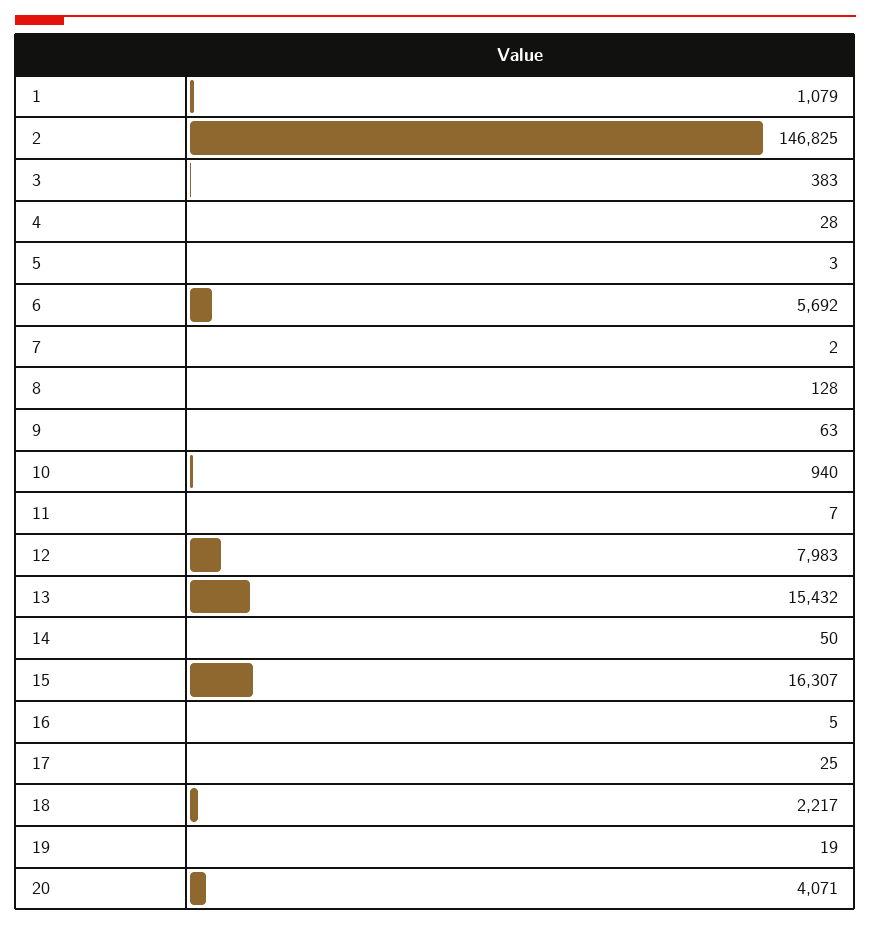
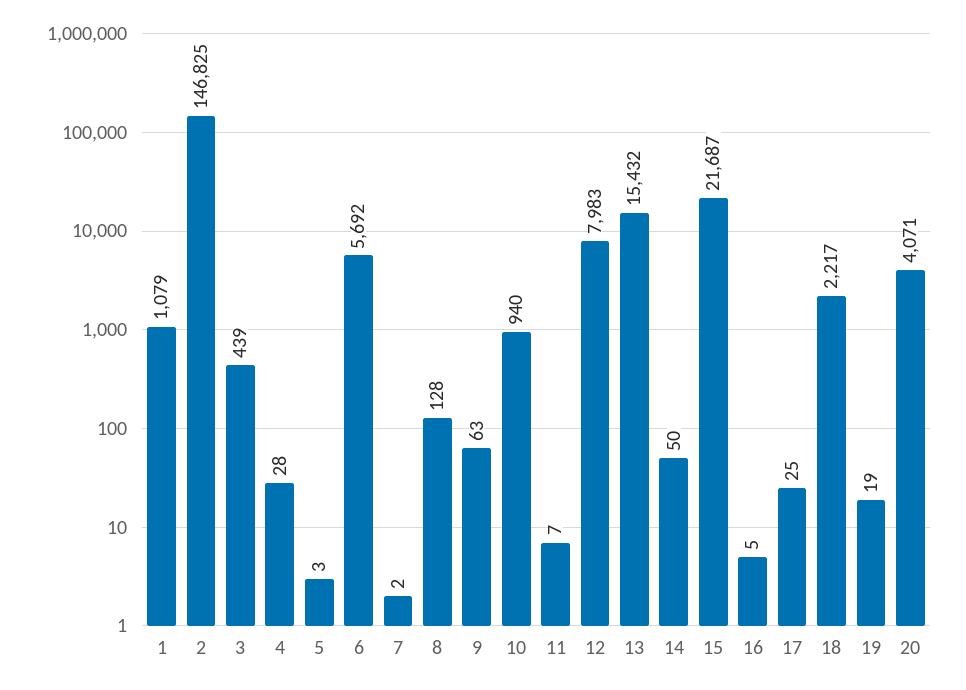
  {
    "1": 1079,
    "2": 146825,
-   "3": 383,
+   "3": 439,
    "4": 28,
    "5": 3,
    "6": 5692,
    "7": 2,
    "8": 128,
    "9": 63,
    "10": 940,
    "11": 7,
    "12": 7983,
    "13": 15432,
    "14": 50,
-   "15": 16307,
+   "15": 21687,
    "16": 5,
    "17": 25,
    "18": 2217,
    "19": 19,
    "20": 4071
  }

